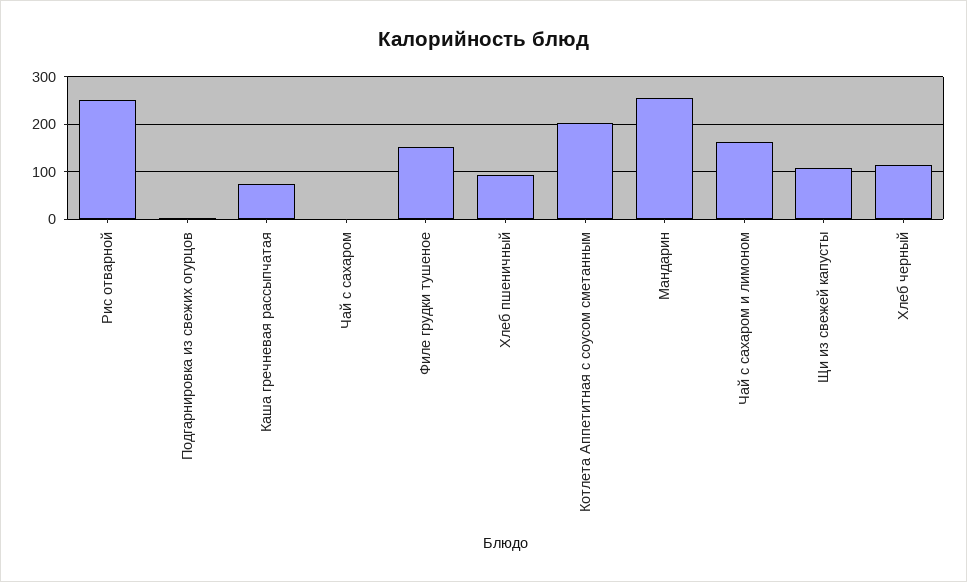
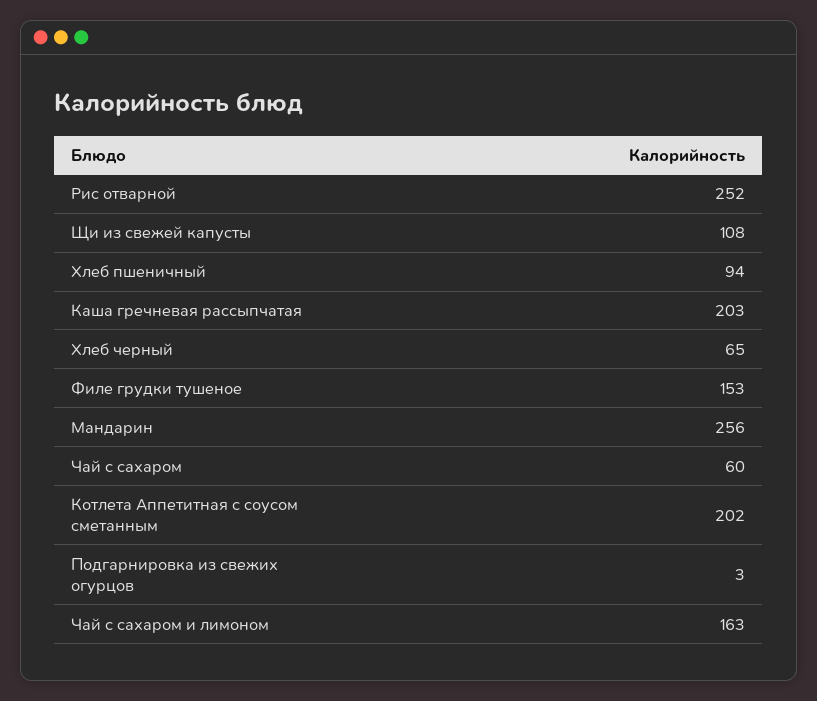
  {
    "Рис отварной": 252,
    "Подгарнировка из свежих огурцов": 3,
-   "Каша гречневая рассыпчатая": 80,
+   "Каша гречневая рассыпчатая": 203,
-   "Чай с сахаром": 0,
+   "Чай с сахаром": 60,
    "Филе грудки тушеное": 153,
    "Хлеб пшеничный": 94,
    "Котлета Аппетитная с соусом сметанным": 202,
    "Мандарин": 256,
    "Чай с сахаром и лимоном": 163,
    "Щи из свежей капусты": 108,
-   "Хлеб черный": 120
+   "Хлеб черный": 65
  }

